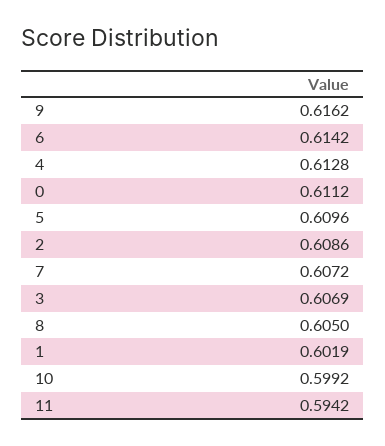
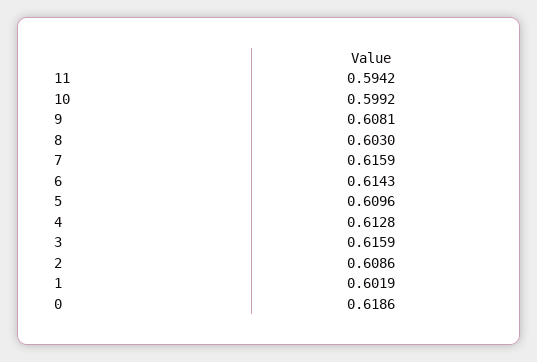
  {
-   "9": 0.6162,
+   "9": 0.6081,
-   "6": 0.6142,
+   "6": 0.6143,
    "4": 0.6128,
-   "0": 0.6112,
+   "0": 0.6186,
    "5": 0.6096,
    "2": 0.6086,
-   "7": 0.6072,
+   "7": 0.6159,
-   "3": 0.6069,
+   "3": 0.6159,
-   "8": 0.605,
+   "8": 0.603,
    "1": 0.6019,
    "10": 0.5992,
    "11": 0.5942
  }

